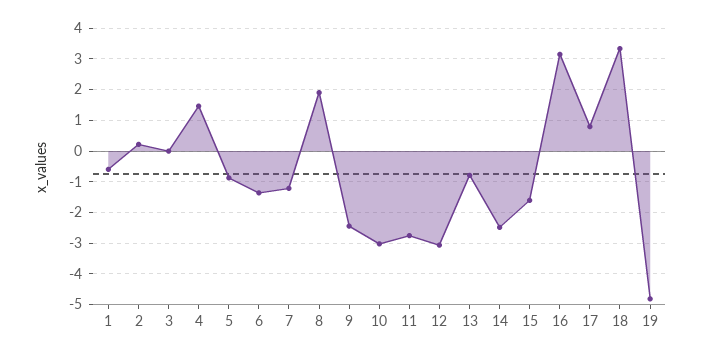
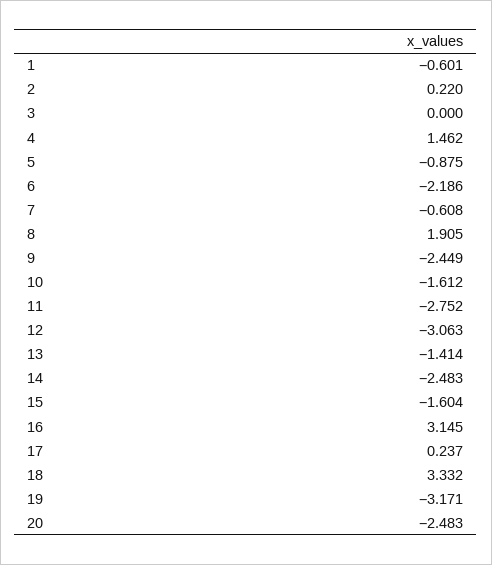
  {
    "1": -0.601,
    "2": 0.22,
    "3": 0,
    "4": 1.462,
    "5": -0.875,
-   "6": -1.4,
+   "6": -2.186,
-   "7": -1.2,
+   "7": -0.608,
    "8": 1.905,
    "9": -2.449,
-   "10": -3,
+   "10": -1.612,
    "11": -2.752,
    "12": -3.063,
-   "13": -0.8,
+   "13": -1.414,
    "14": -2.483,
    "15": -1.604,
    "16": 3.145,
-   "17": 0.8,
+   "17": 0.237,
    "18": 3.332,
-   "19": -4.8
+   "19": -3.171,
+   "20": -2.483
  }

